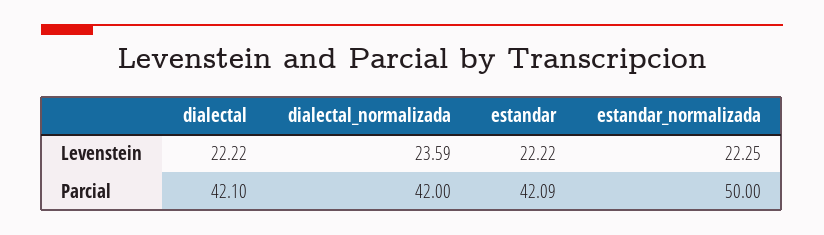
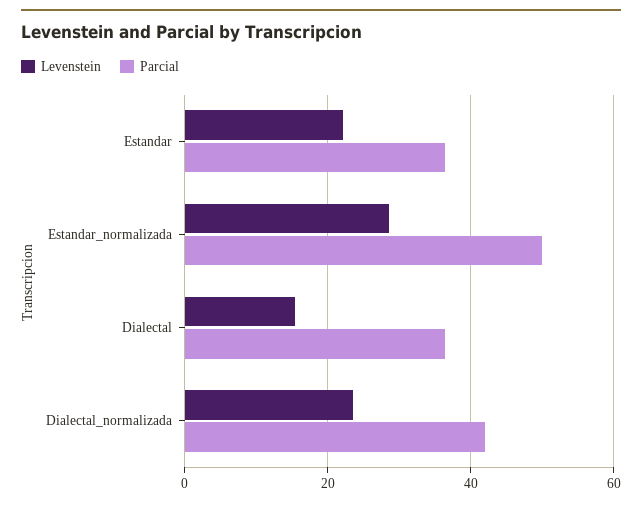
  {
    "Levenstein": {
-     "dialectal": 22.22,
+     "dialectal": 16,
      "dialectal_normalizada": 23.59,
      "estandar": 22.22,
-     "estandar_normalizada": 22.25
+     "estandar_normalizada": 28
    },
    "Parcial": {
-     "dialectal": 42.1,
+     "dialectal": 36,
      "dialectal_normalizada": 42,
-     "estandar": 42.09,
+     "estandar": 36,
      "estandar_normalizada": 50
    }
  }

